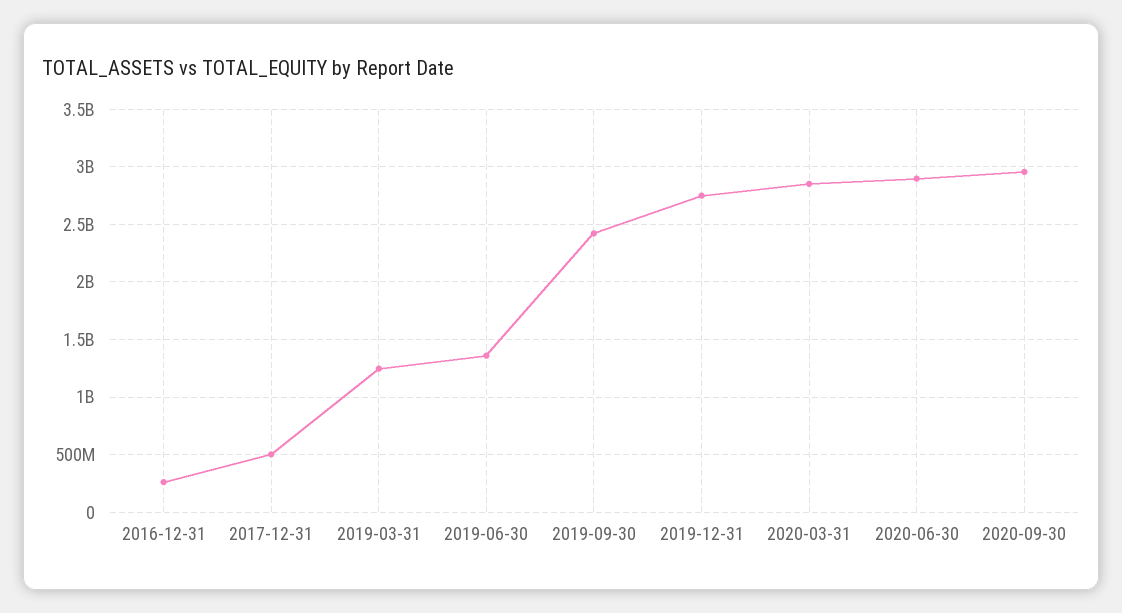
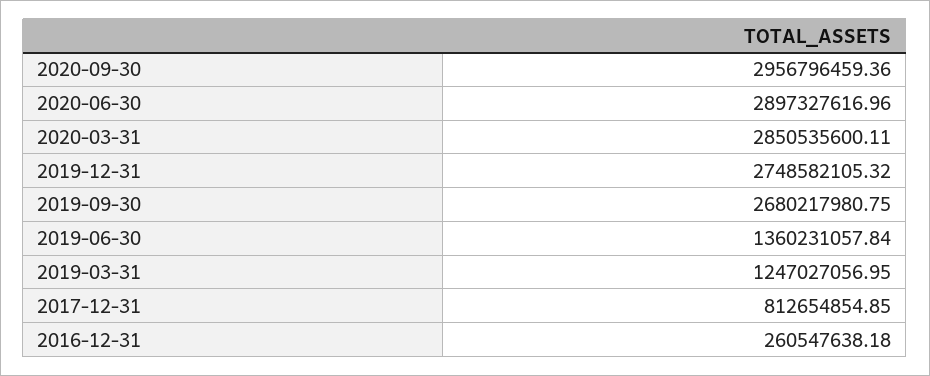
  {
    "2016-12-31": 260547638.18,
-   "2017-12-31": 500000000,
+   "2017-12-31": 812654854.85,
    "2019-03-31": 1247027056.95,
    "2019-06-30": 1360231057.84,
-   "2019-09-30": 2400000000,
+   "2019-09-30": 2680217980.75,
    "2019-12-31": 2748582105.32,
    "2020-03-31": 2850535600.11,
    "2020-06-30": 2897327616.96,
    "2020-09-30": 2956796459.36
  }

